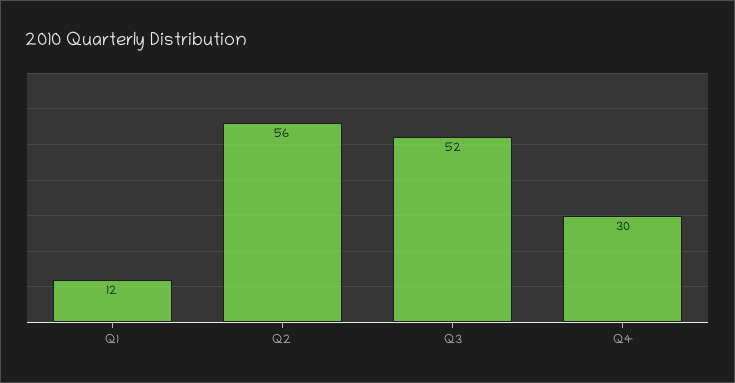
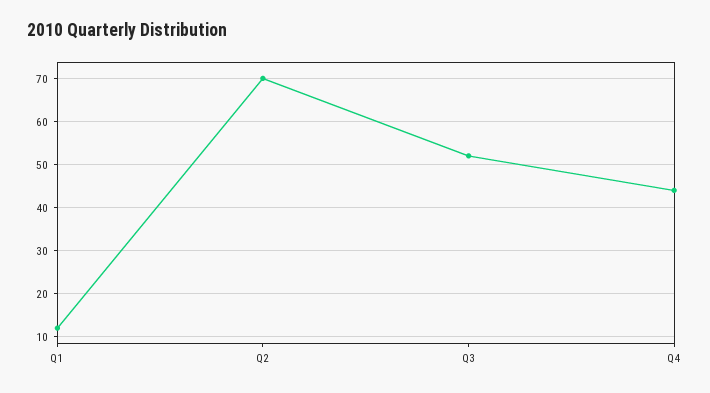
  {
    "Q1": 12,
-   "Q2": 56,
+   "Q2": 70,
    "Q3": 52,
-   "Q4": 30
+   "Q4": 45
  }

